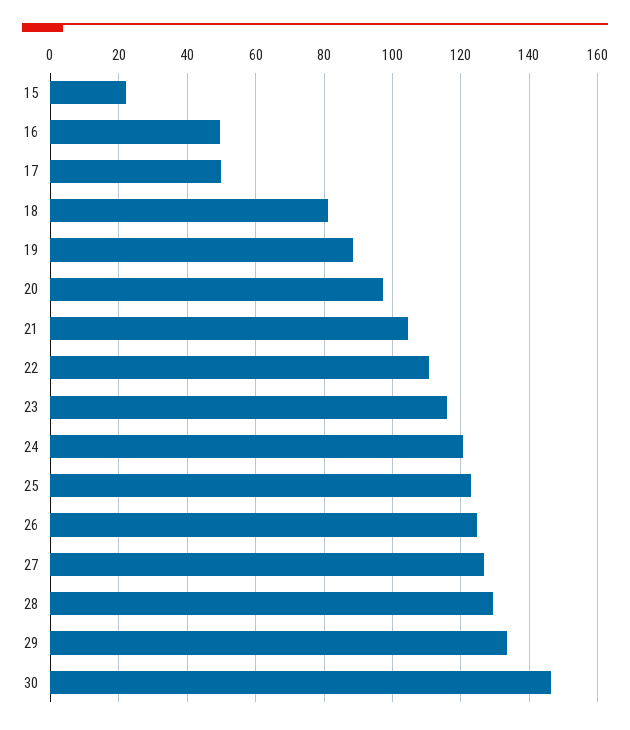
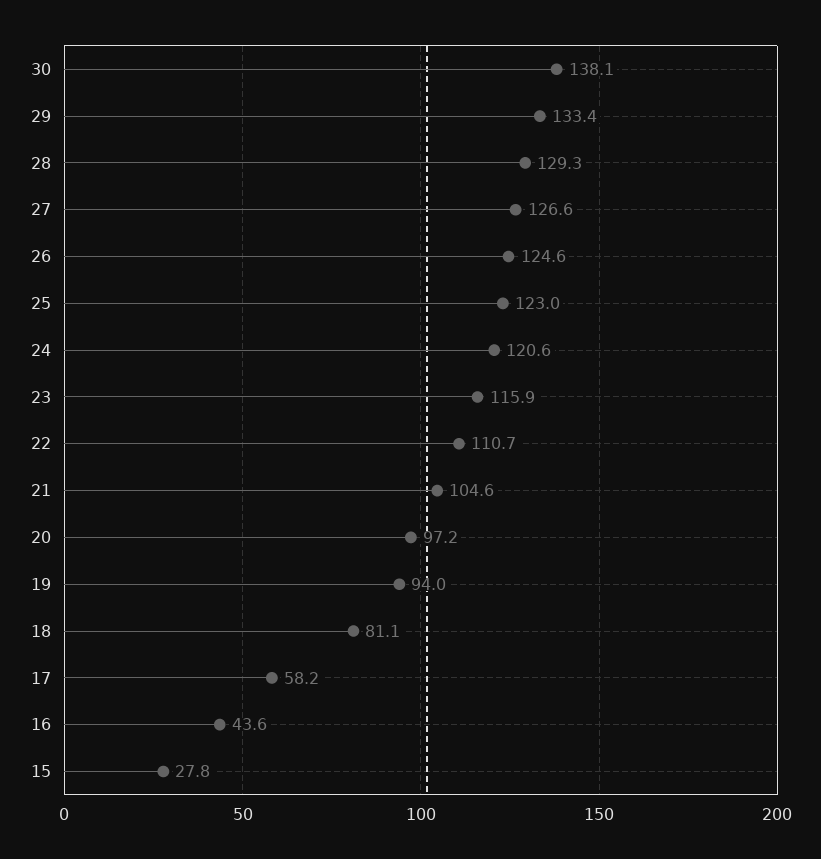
  {
-   "15": 22,
+   "15": 27.8,
-   "16": 50,
+   "16": 43.6,
-   "17": 50,
+   "17": 58.2,
    "18": 81.1,
-   "19": 88,
+   "19": 94,
    "20": 97.2,
    "21": 104.6,
    "22": 110.7,
    "23": 115.9,
    "24": 120.6,
    "25": 123,
    "26": 124.6,
    "27": 126.6,
    "28": 129.3,
    "29": 133.4,
-   "30": 146
+   "30": 138.1
  }

